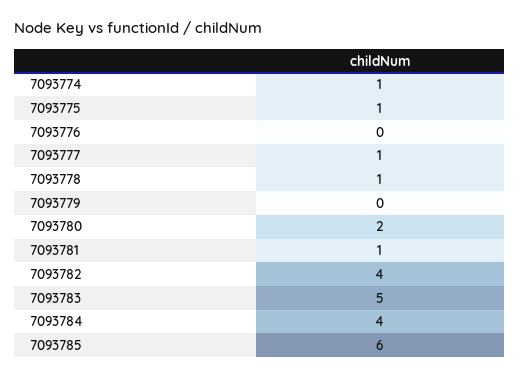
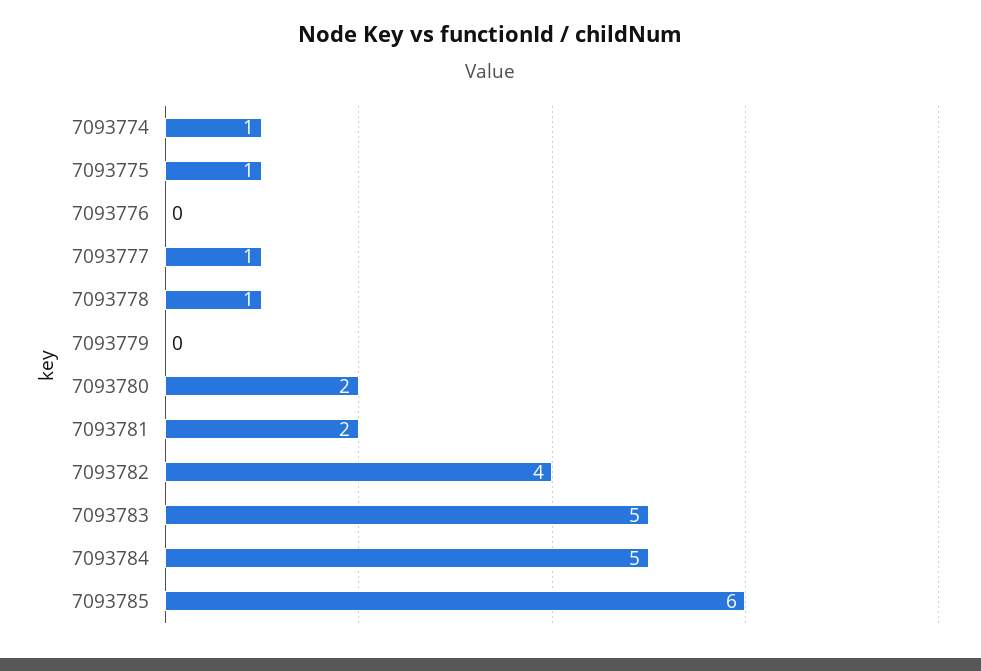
  {
    "7093774": 1,
    "7093775": 1,
    "7093776": 0,
    "7093777": 1,
    "7093778": 1,
    "7093779": 0,
    "7093780": 2,
-   "7093781": 1,
+   "7093781": 2,
    "7093782": 4,
    "7093783": 5,
-   "7093784": 4,
+   "7093784": 5,
    "7093785": 6
  }

